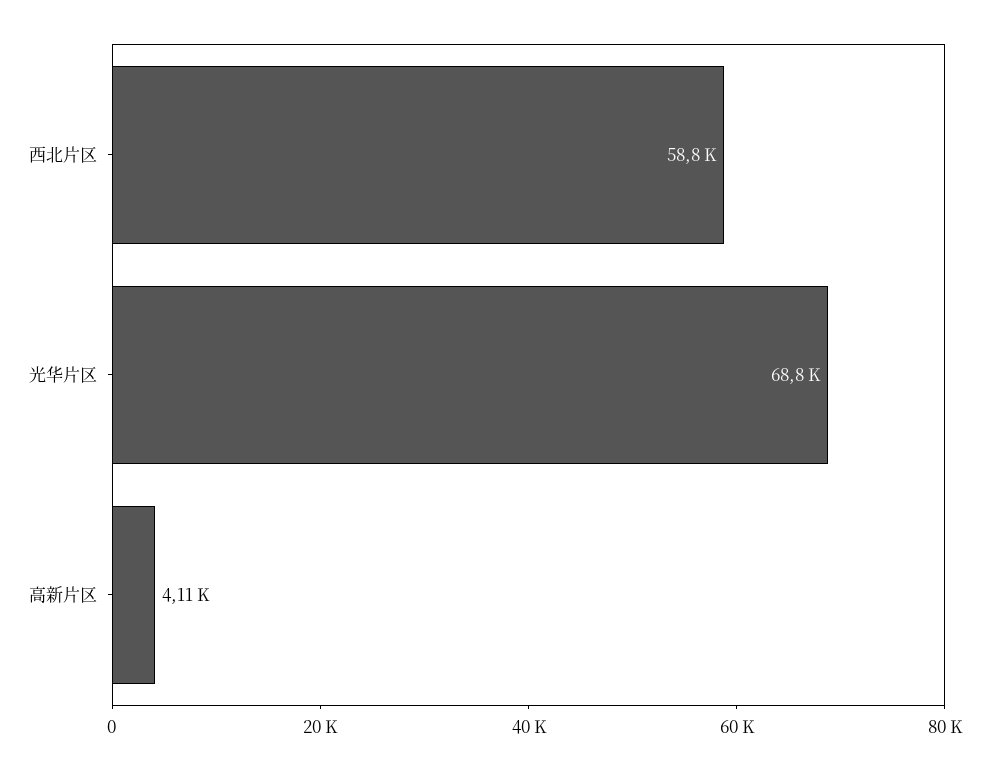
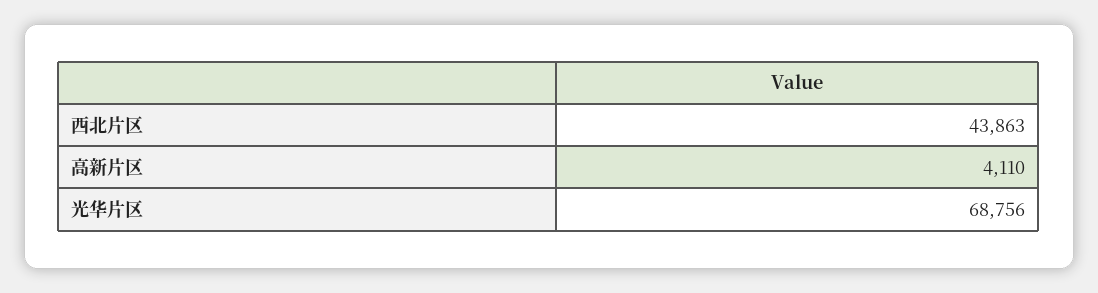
  {
-   "西北片区": 58800,
+   "西北片区": 43863,
    "光华片区": 68756,
    "高新片区": 4110
  }

